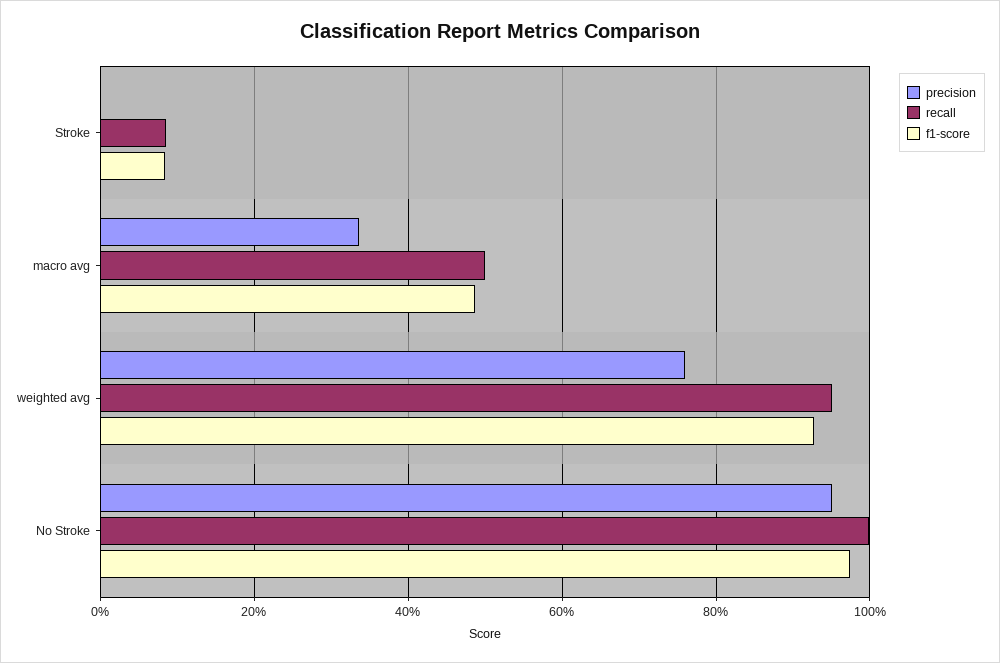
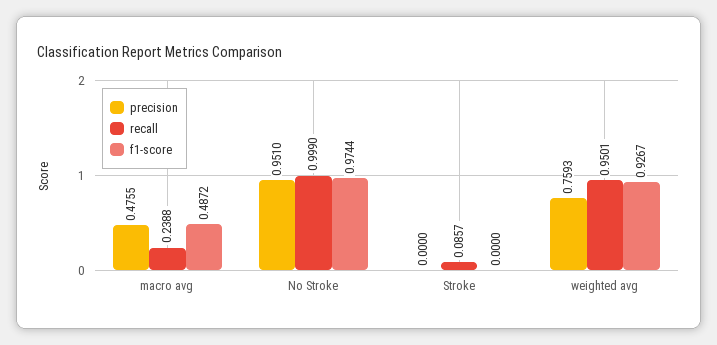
  {
    "precision": {
      "Stroke": 0,
-     "macro avg": 0.34,
+     "macro avg": 0.4755,
      "weighted avg": 0.7593,
      "No Stroke": 0.951
    },
    "recall": {
      "Stroke": 0.0857,
-     "macro avg": 0.5,
+     "macro avg": 0.2388,
      "weighted avg": 0.9501,
      "No Stroke": 0.999
    },
    "f1-score": {
-     "Stroke": 0.08,
+     "Stroke": 0,
      "macro avg": 0.4872,
      "weighted avg": 0.9267,
      "No Stroke": 0.9744
    }
  }

